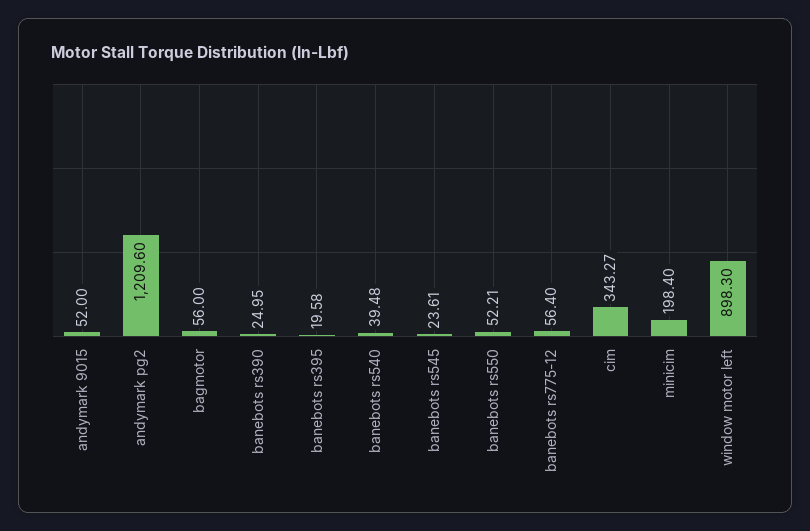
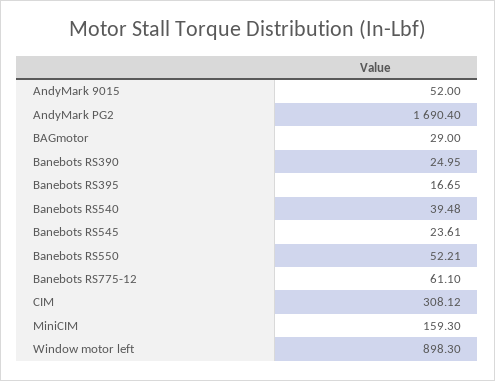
  {
    "andymark 9015": 52,
-   "andymark pg2": 1209.6,
+   "andymark pg2": 1690.4,
-   "bagmotor": 56,
+   "bagmotor": 29,
    "banebots rs390": 24.95,
-   "banebots rs395": 19.58,
+   "banebots rs395": 16.65,
    "banebots rs540": 39.48,
    "banebots rs545": 23.61,
    "banebots rs550": 52.21,
-   "banebots rs775-12": 56.4,
+   "banebots rs775-12": 61.1,
-   "cim": 343.27,
+   "cim": 308.12,
-   "minicim": 198.4,
+   "minicim": 159.3,
    "window motor left": 898.3
  }

